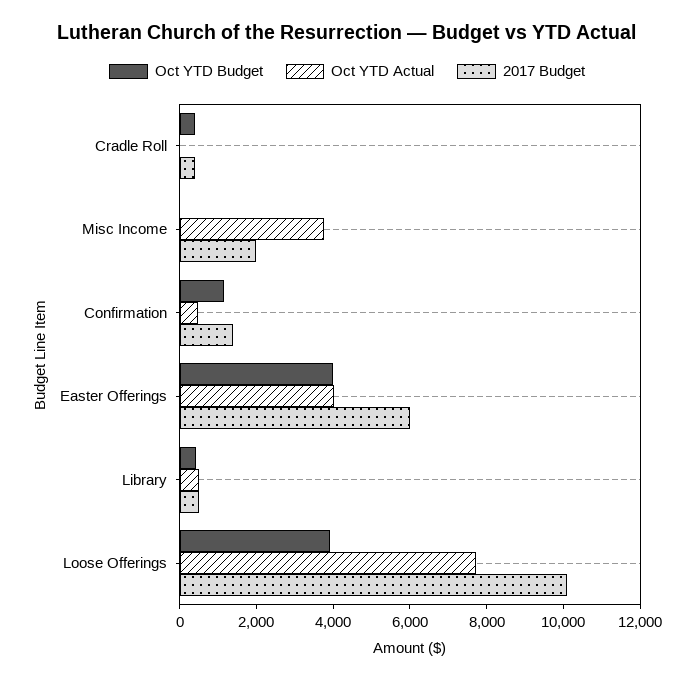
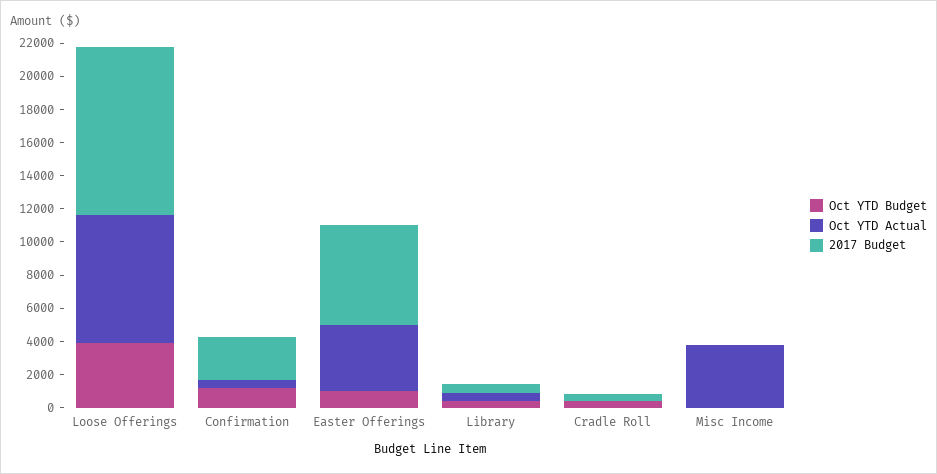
  {
    "Oct YTD Budget": {
      "Cradle Roll": 500,
      "Misc Income": 0,
      "Confirmation": 1000,
-     "Easter Offerings": 4000,
+     "Easter Offerings": 1000,
      "Library": 500,
      "Loose Offerings": 4000
    },
    "Oct YTD Actual": {
      "Cradle Roll": 0,
      "Misc Income": 4000,
      "Confirmation": 500,
      "Easter Offerings": 4000,
      "Library": 500,
      "Loose Offerings": 7500
    },
    "2017 Budget": {
      "Cradle Roll": 500,
-     "Misc Income": 2000,
+     "Misc Income": 0,
-     "Confirmation": 1500,
+     "Confirmation": 2500,
      "Easter Offerings": 6000,
      "Library": 500,
      "Loose Offerings": 10000
    }
  }

